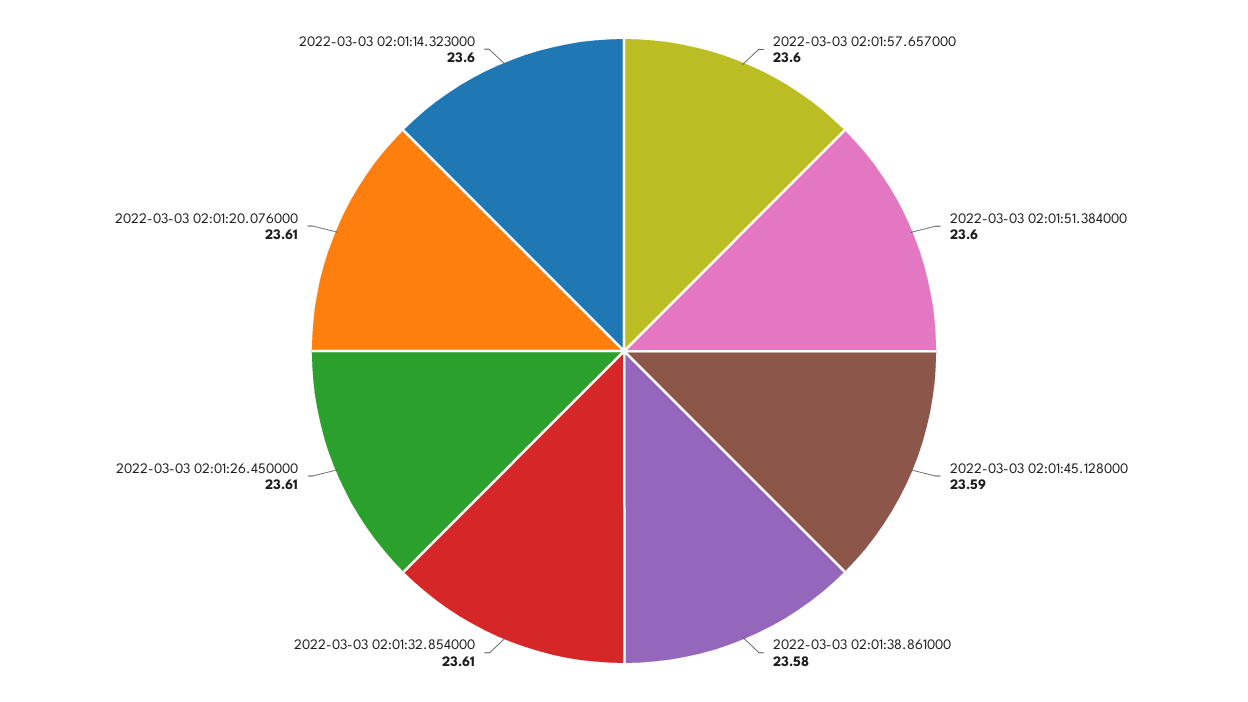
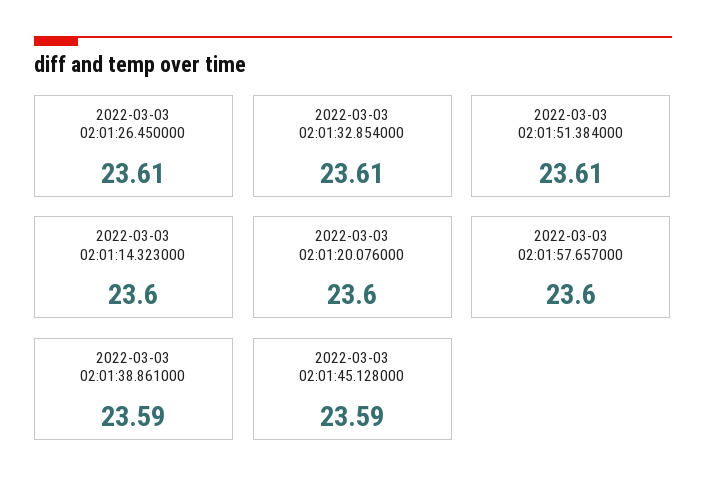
  {
    "2022-03-03 02:01:57.657000": 23.6,
-   "2022-03-03 02:01:51.384000": 23.6,
+   "2022-03-03 02:01:51.384000": 23.61,
    "2022-03-03 02:01:45.128000": 23.59,
-   "2022-03-03 02:01:38.861000": 23.58,
+   "2022-03-03 02:01:38.861000": 23.59,
    "2022-03-03 02:01:32.854000": 23.61,
    "2022-03-03 02:01:26.450000": 23.61,
-   "2022-03-03 02:01:20.076000": 23.61,
+   "2022-03-03 02:01:20.076000": 23.6,
    "2022-03-03 02:01:14.323000": 23.6
  }

